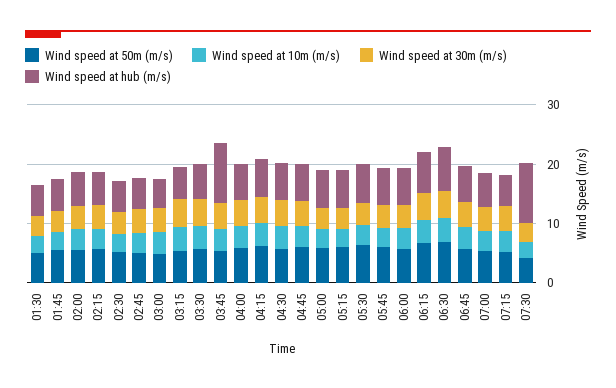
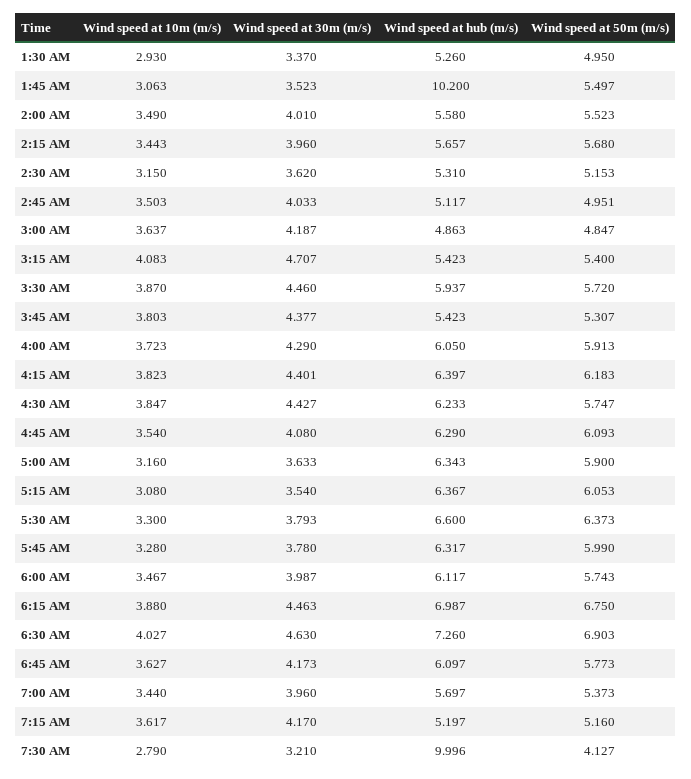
  {
    "Wind speed at 50m (m/s)": {
      "01:30": 4.95,
      "01:45": 5.497,
      "02:00": 5.523,
      "02:15": 5.68,
      "02:30": 5.153,
      "02:45": 4.951,
      "03:00": 4.847,
      "03:15": 5.4,
      "03:30": 5.72,
      "03:45": 5.307,
      "04:00": 5.913,
      "04:15": 6.183,
      "04:30": 5.747,
      "04:45": 6.093,
      "05:00": 5.9,
      "05:15": 6.053,
      "05:30": 6.373,
      "05:45": 5.99,
      "06:00": 5.743,
      "06:15": 6.75,
      "06:30": 6.903,
      "06:45": 5.773,
      "07:00": 5.373,
      "07:15": 5.16,
      "07:30": 4.127
    },
    "Wind speed at 10m (m/s)": {
      "01:30": 2.93,
      "01:45": 3.063,
      "02:00": 3.49,
      "02:15": 3.443,
      "02:30": 3.15,
      "02:45": 3.503,
      "03:00": 3.637,
      "03:15": 4.083,
      "03:30": 3.87,
      "03:45": 3.803,
      "04:00": 3.723,
      "04:15": 3.823,
      "04:30": 3.847,
      "04:45": 3.54,
      "05:00": 3.16,
      "05:15": 3.08,
      "05:30": 3.3,
      "05:45": 3.28,
      "06:00": 3.467,
      "06:15": 3.88,
      "06:30": 4.027,
      "06:45": 3.627,
      "07:00": 3.44,
      "07:15": 3.617,
      "07:30": 2.79
    },
    "Wind speed at 30m (m/s)": {
      "01:30": 3.37,
      "01:45": 3.523,
      "02:00": 4.01,
      "02:15": 3.96,
      "02:30": 3.62,
      "02:45": 4.033,
      "03:00": 4.187,
      "03:15": 4.707,
      "03:30": 4.46,
      "03:45": 4.377,
      "04:00": 4.29,
      "04:15": 4.401,
      "04:30": 4.427,
      "04:45": 4.08,
      "05:00": 3.633,
      "05:15": 3.54,
      "05:30": 3.793,
      "05:45": 3.78,
      "06:00": 3.987,
      "06:15": 4.463,
      "06:30": 4.63,
      "06:45": 4.173,
      "07:00": 3.96,
      "07:15": 4.17,
      "07:30": 3.21
    },
    "Wind speed at hub (m/s)": {
      "01:30": 5.26,
-     "01:45": 6,
+     "01:45": 10.2,
      "02:00": 5.58,
      "02:15": 5.657,
      "02:30": 5.31,
      "02:45": 5.117,
      "03:00": 4.863,
      "03:15": 5.423,
      "03:30": 5.937,
-     "03:45": 10,
+     "03:45": 5.423,
      "04:00": 6.05,
      "04:15": 6.397,
      "04:30": 6.233,
      "04:45": 6.29,
      "05:00": 6.343,
      "05:15": 6.367,
      "05:30": 6.6,
      "05:45": 6.317,
      "06:00": 6.117,
      "06:15": 6.987,
      "06:30": 7.26,
      "06:45": 6.097,
      "07:00": 5.697,
      "07:15": 5.197,
      "07:30": 9.996
    }
  }

